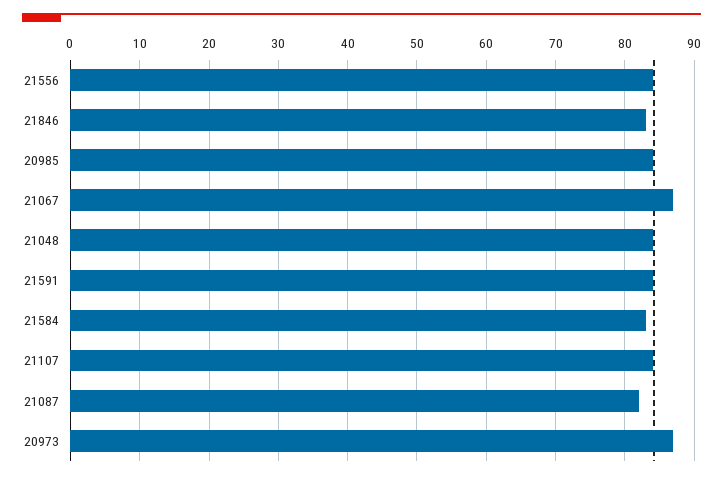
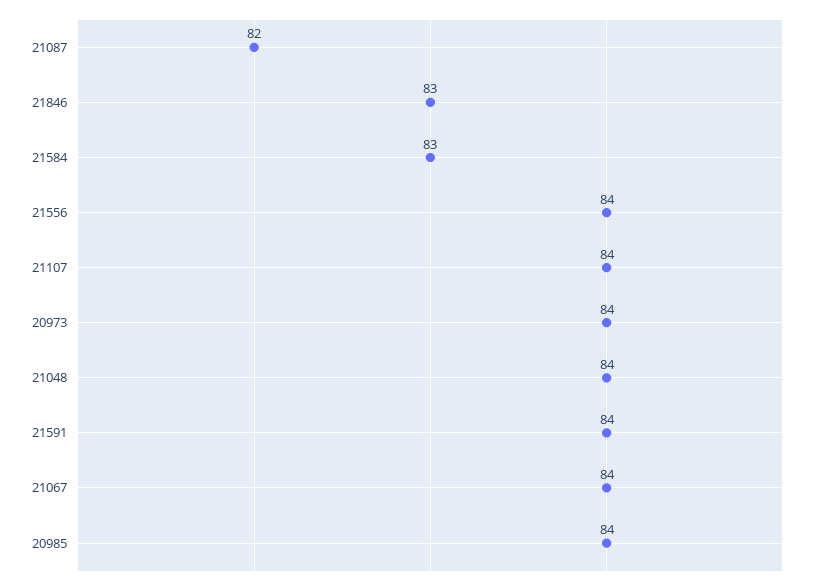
  {
    "21556": 84,
    "21846": 83,
    "20985": 84,
-   "21067": 87,
+   "21067": 84,
    "21048": 84,
    "21591": 84,
    "21584": 83,
    "21107": 84,
    "21087": 82,
-   "20973": 87
+   "20973": 84
  }

